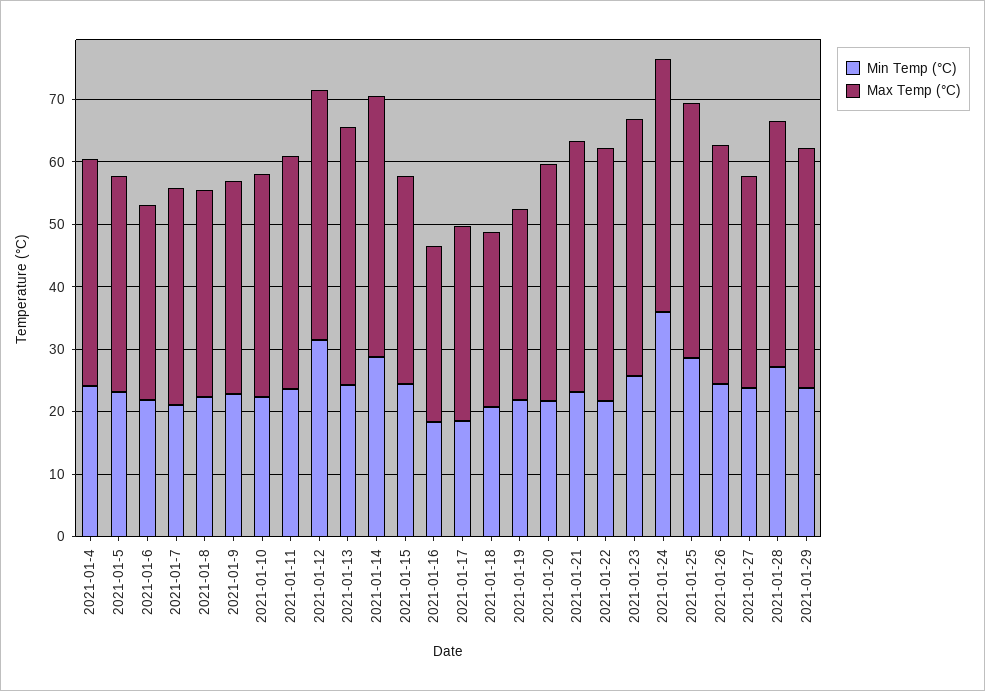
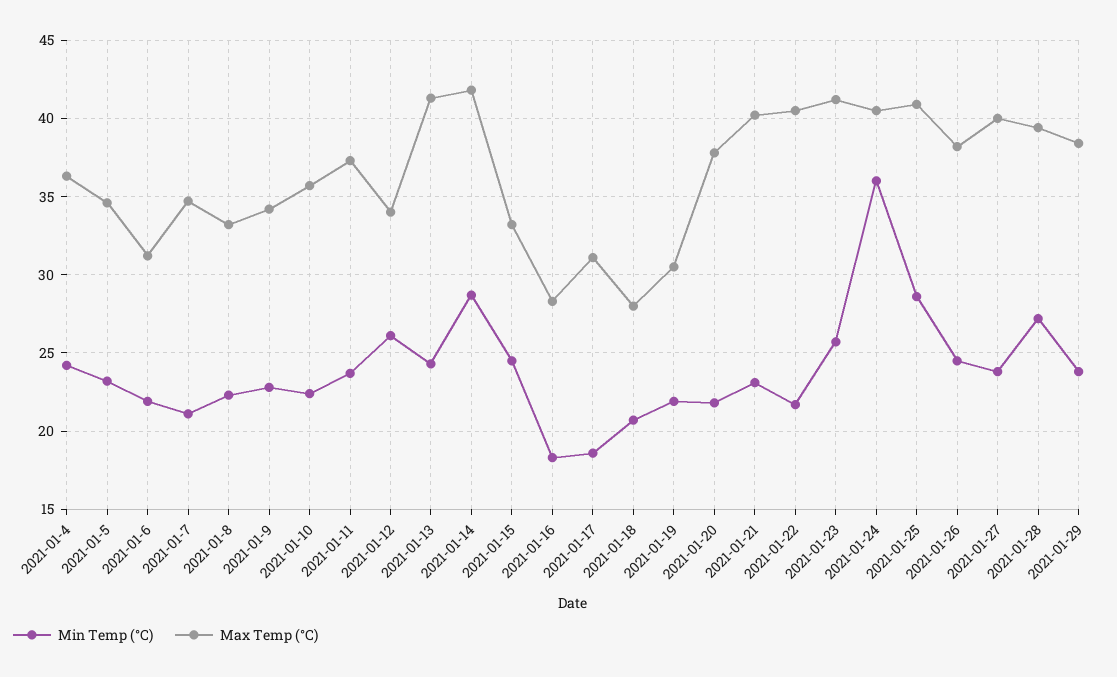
  {
    "Min Temp (°C)": {
      "2021-01-4": 24,
      "2021-01-5": 23,
      "2021-01-6": 22,
      "2021-01-7": 21,
      "2021-01-8": 22.5,
      "2021-01-9": 23,
      "2021-01-10": 22.5,
      "2021-01-11": 23.5,
-     "2021-01-12": 32,
+     "2021-01-12": 26,
      "2021-01-13": 24.5,
      "2021-01-14": 28.5,
      "2021-01-15": 24.5,
      "2021-01-16": 18.5,
      "2021-01-17": 18.5,
      "2021-01-18": 20.5,
      "2021-01-19": 22,
      "2021-01-20": 22,
      "2021-01-21": 23,
      "2021-01-22": 21.5,
      "2021-01-23": 25.5,
      "2021-01-24": 36,
      "2021-01-25": 28.5,
      "2021-01-26": 24.5,
      "2021-01-27": 24,
      "2021-01-28": 27,
      "2021-01-29": 24
    },
    "Max Temp (°C)": {
      "2021-01-4": 36.5,
      "2021-01-5": 34.5,
      "2021-01-6": 31,
      "2021-01-7": 34.5,
      "2021-01-8": 33,
      "2021-01-9": 34,
      "2021-01-10": 35.5,
      "2021-01-11": 37.5,
-     "2021-01-12": 40,
+     "2021-01-12": 34,
      "2021-01-13": 41.5,
      "2021-01-14": 42,
      "2021-01-15": 33,
      "2021-01-16": 28.5,
      "2021-01-17": 31,
      "2021-01-18": 28,
      "2021-01-19": 30.5,
      "2021-01-20": 38,
      "2021-01-21": 40,
      "2021-01-22": 40.5,
      "2021-01-23": 41,
      "2021-01-24": 40.5,
      "2021-01-25": 41,
      "2021-01-26": 38,
-     "2021-01-27": 34,
+     "2021-01-27": 40,
      "2021-01-28": 39.5,
      "2021-01-29": 38.5
    }
  }

